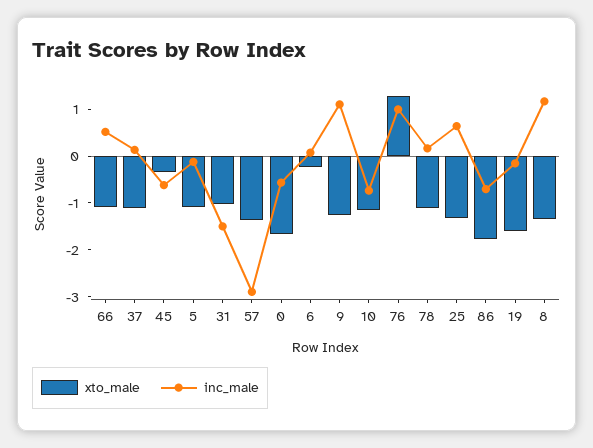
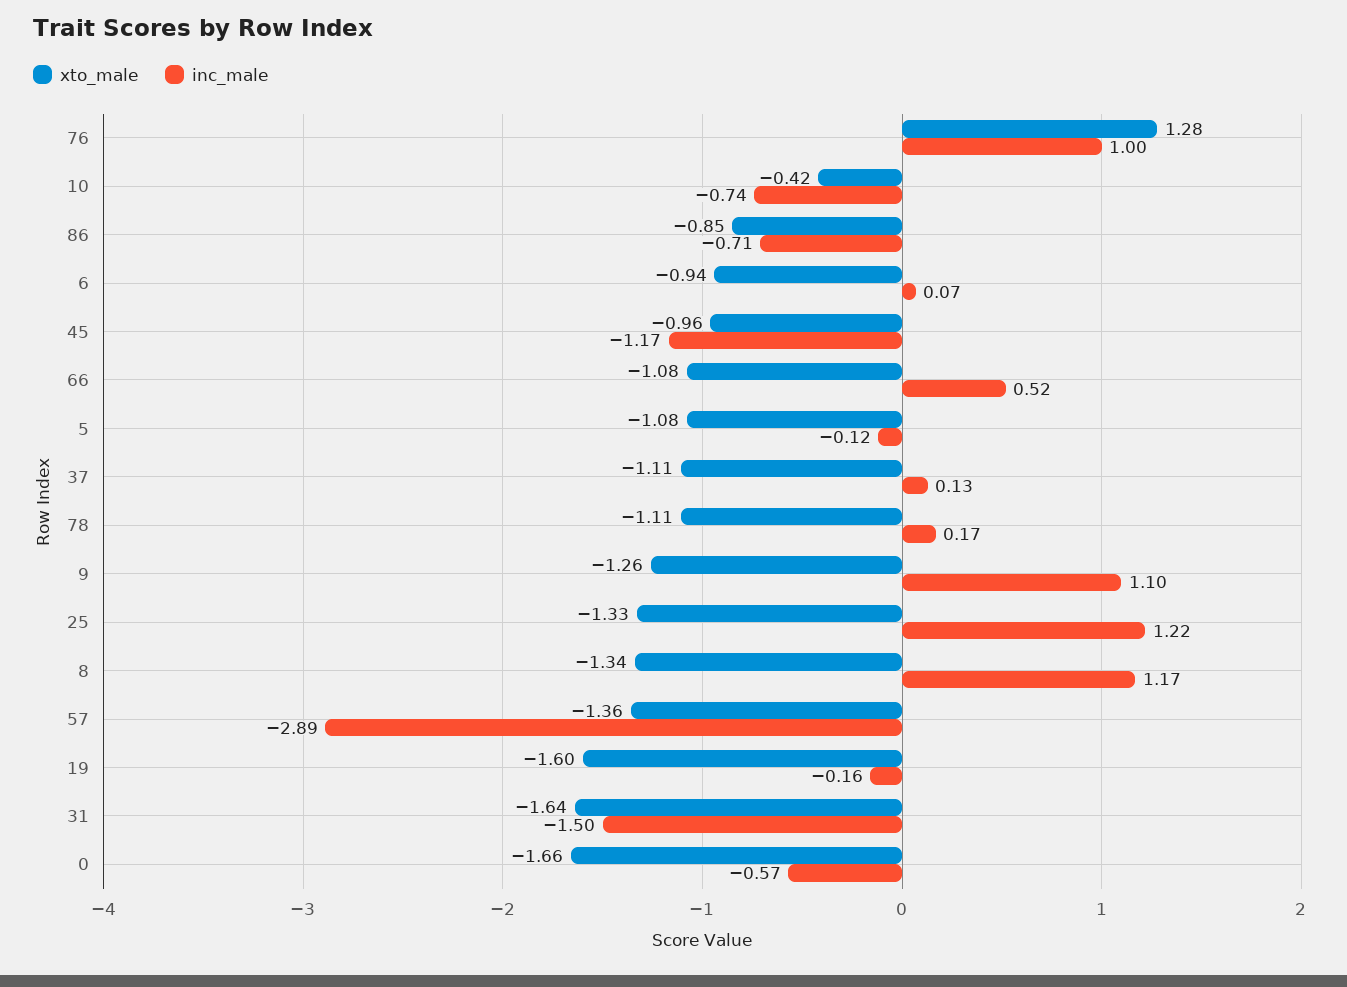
  {
    "xto_male": {
      "66": -1.08,
      "37": -1.11,
-     "45": -0.4,
+     "45": -0.96,
      "5": -1.08,
-     "31": -1,
+     "31": -1.64,
      "57": -1.36,
      "0": -1.66,
-     "6": -0.2,
+     "6": -0.94,
      "9": -1.26,
-     "10": -1.2,
+     "10": -0.42,
      "76": 1.28,
      "78": -1.11,
      "25": -1.33,
-     "86": -1.8,
+     "86": -0.85,
      "19": -1.6,
      "8": -1.34
    },
    "inc_male": {
      "66": 0.52,
      "37": 0.13,
-     "45": -0.6,
+     "45": -1.17,
      "5": -0.12,
      "31": -1.5,
      "57": -2.89,
      "0": -0.57,
      "6": 0.07,
      "9": 1.1,
      "10": -0.74,
      "76": 1,
      "78": 0.17,
-     "25": 0.6,
+     "25": 1.22,
      "86": -0.71,
      "19": -0.16,
      "8": 1.17
    }
  }

